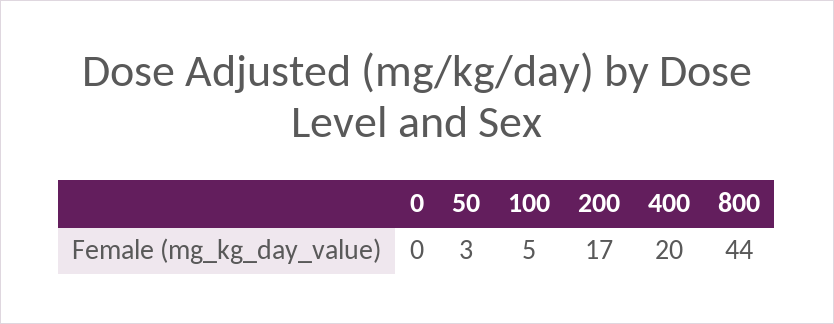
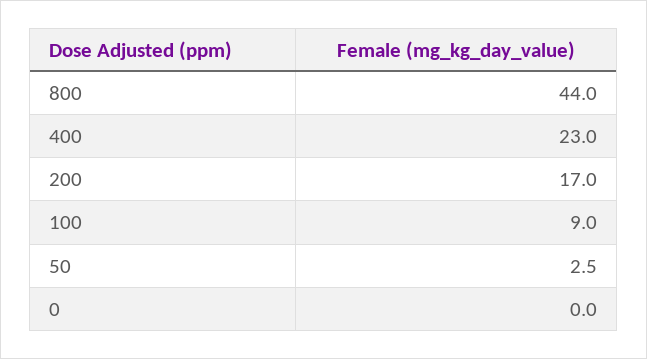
  {
    "0": 0,
    "50": 2.5,
-   "100": 5,
+   "100": 9,
    "200": 17,
-   "400": 20,
+   "400": 23,
    "800": 44
  }

